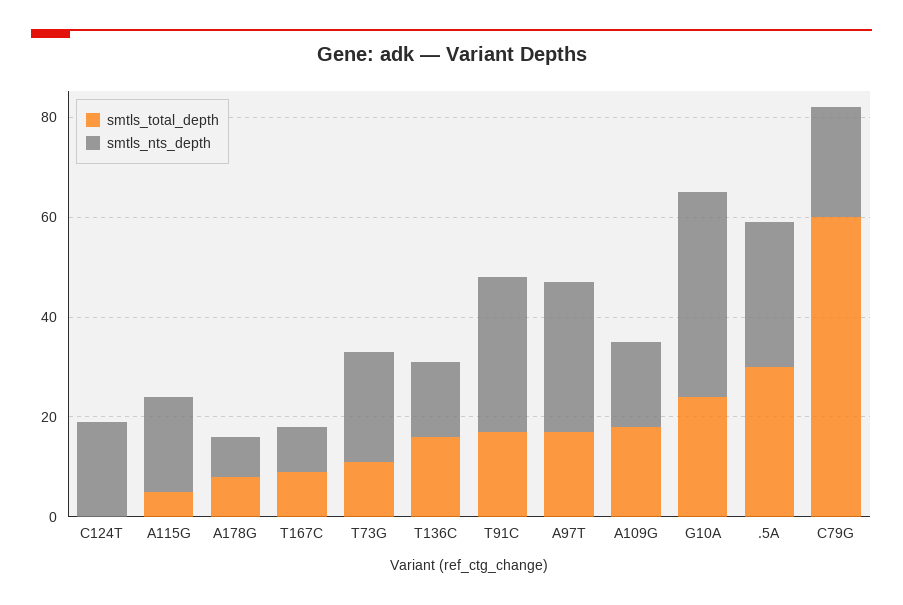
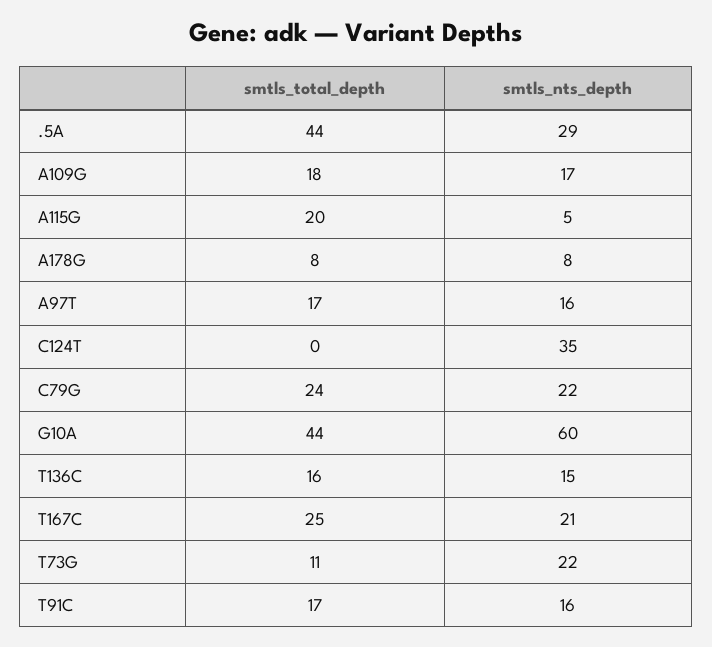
  {
    "smtls_total_depth": {
      "C124T": 0,
-     "A115G": 5,
+     "A115G": 20,
      "A178G": 8,
-     "T167C": 10,
+     "T167C": 25,
      "T73G": 11,
      "T136C": 16,
      "T91C": 17,
      "A97T": 17,
      "A109G": 18,
-     "G10A": 25,
+     "G10A": 44,
-     ".5A": 30,
+     ".5A": 44,
-     "C79G": 60
+     "C79G": 24
    },
    "smtls_nts_depth": {
-     "C124T": 20,
+     "C124T": 35,
-     "A115G": 20,
+     "A115G": 5,
      "A178G": 8,
-     "T167C": 10,
+     "T167C": 21,
      "T73G": 22,
      "T136C": 15,
-     "T91C": 30,
+     "T91C": 16,
-     "A97T": 30,
+     "A97T": 16,
      "A109G": 17,
-     "G10A": 40,
+     "G10A": 60,
      ".5A": 29,
      "C79G": 22
    }
  }

